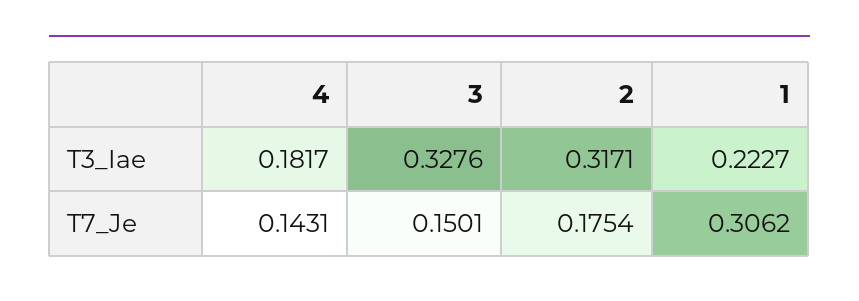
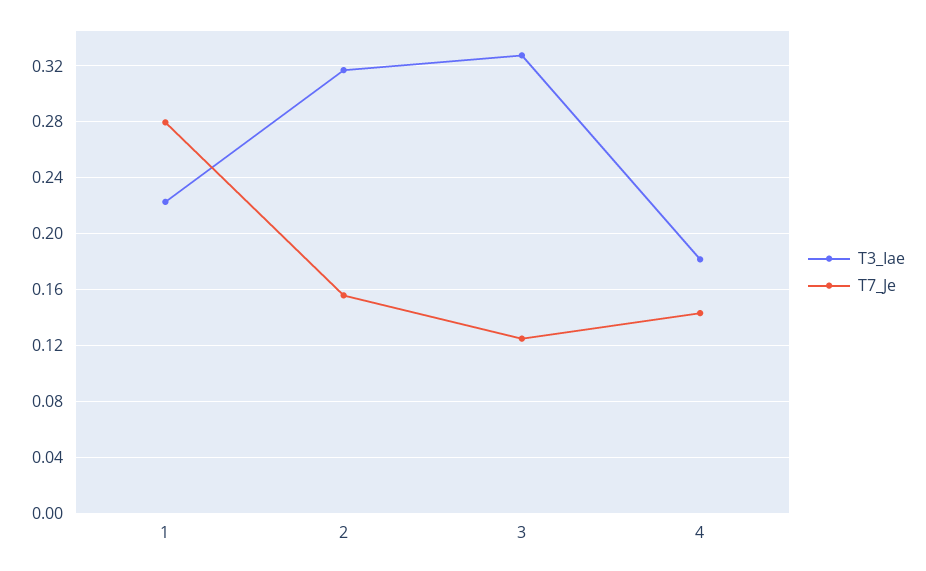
  {
    "T3_Iae": {
      "4": 0.1817,
      "3": 0.3276,
      "2": 0.3171,
      "1": 0.2227
    },
    "T7_Je": {
      "4": 0.1431,
-     "3": 0.1501,
+     "3": 0.125,
-     "2": 0.1754,
+     "2": 0.155,
-     "1": 0.3062
+     "1": 0.28
    }
  }

